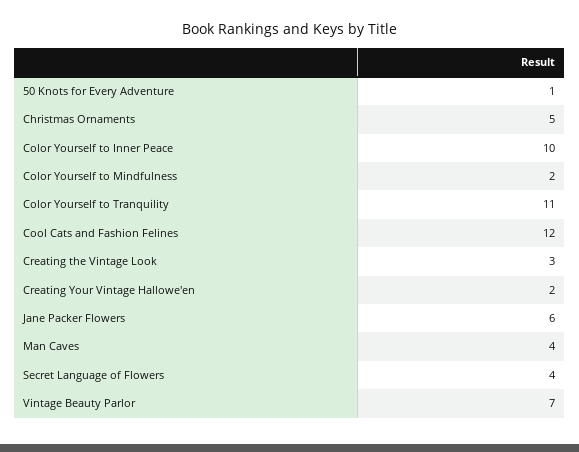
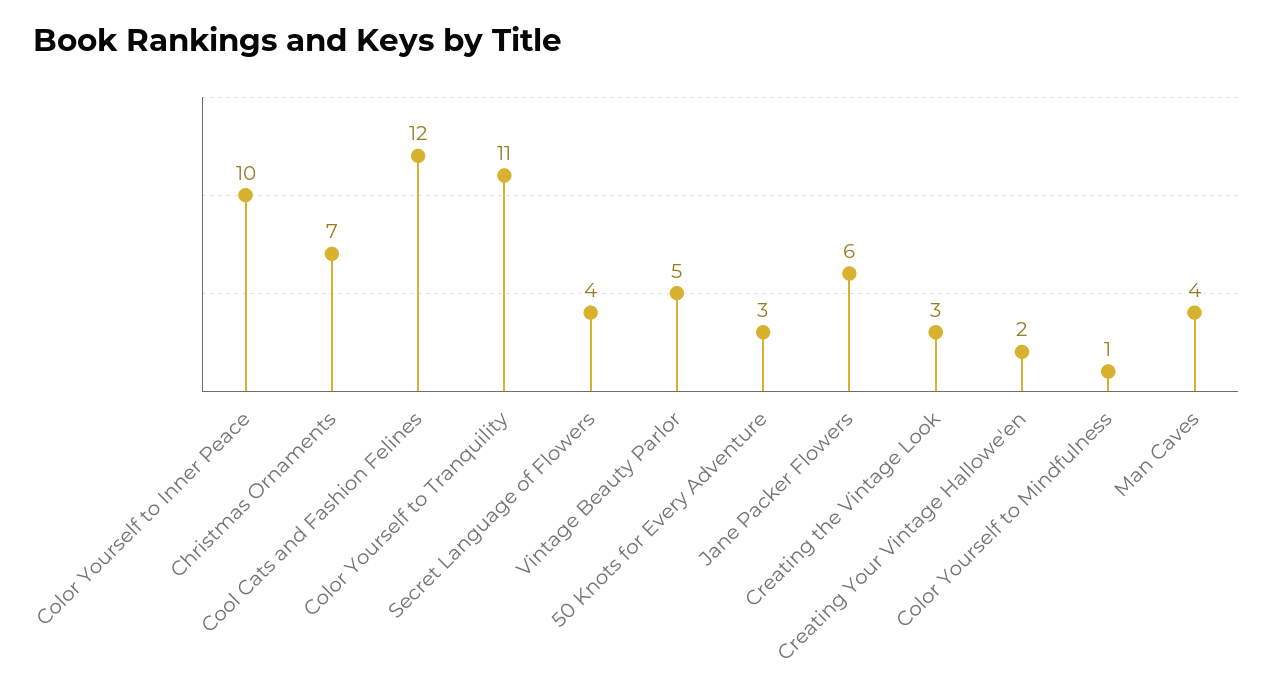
  {
-   "50 Knots for Every Adventure": 1,
+   "50 Knots for Every Adventure": 3,
-   "Christmas Ornaments": 5,
+   "Christmas Ornaments": 7,
    "Color Yourself to Inner Peace": 10,
-   "Color Yourself to Mindfulness": 2,
+   "Color Yourself to Mindfulness": 1,
    "Color Yourself to Tranquility": 11,
    "Cool Cats and Fashion Felines": 12,
    "Creating the Vintage Look": 3,
    "Creating Your Vintage Hallowe'en": 2,
    "Jane Packer Flowers": 6,
    "Man Caves": 4,
    "Secret Language of Flowers": 4,
-   "Vintage Beauty Parlor": 7
+   "Vintage Beauty Parlor": 5
  }

